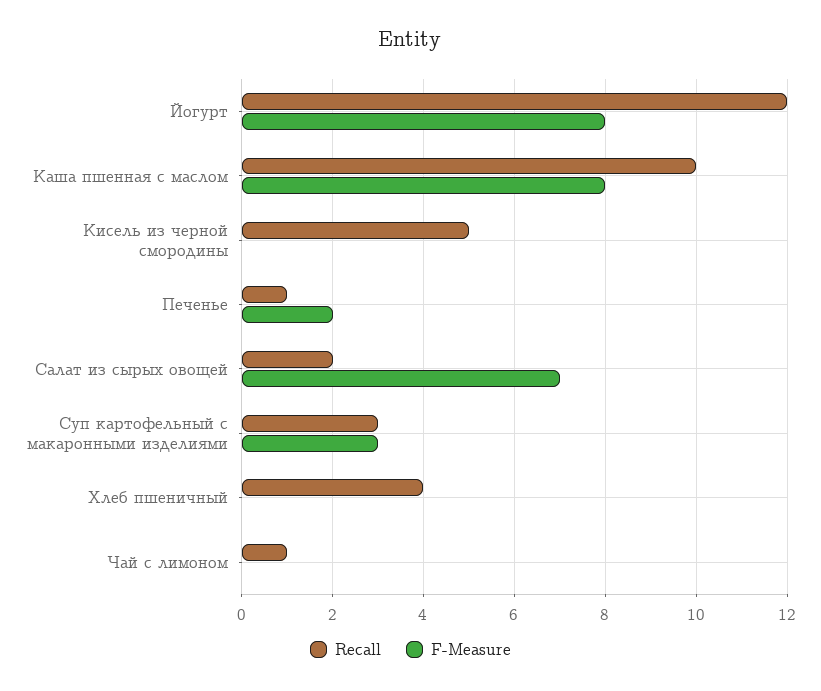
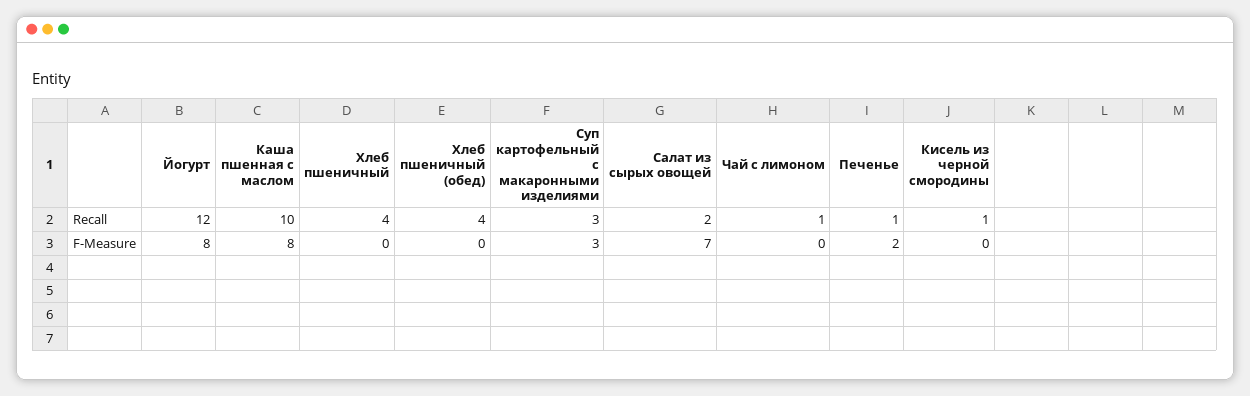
  {
    "Recall": {
      "Йогурт": 12,
      "Каша пшенная с маслом": 10,
-     "Кисель из черной смородины": 5,
+     "Кисель из черной смородины": 1,
      "Печенье": 1,
      "Салат из сырых овощей": 2,
      "Суп картофельный с макаронными изделиями": 3,
      "Хлеб пшеничный": 4,
-     "Чай с лимоном": 1
+     "Чай с лимоном": 1,
+     "Хлеб пшеничный (обед)": 4
    },
    "F-Measure": {
      "Йогурт": 8,
      "Каша пшенная с маслом": 8,
      "Кисель из черной смородины": 0,
      "Печенье": 2,
      "Салат из сырых овощей": 7,
      "Суп картофельный с макаронными изделиями": 3,
      "Хлеб пшеничный": 0,
-     "Чай с лимоном": 0
+     "Чай с лимоном": 0,
+     "Хлеб пшеничный (обед)": 0
    }
  }

